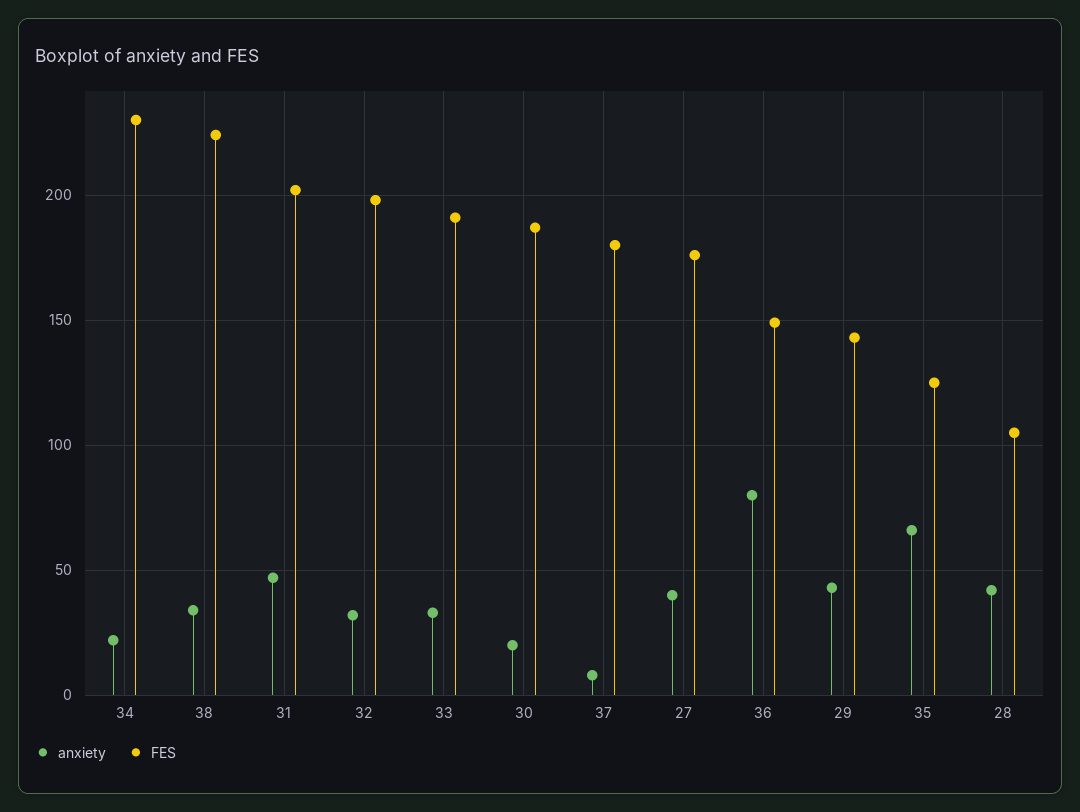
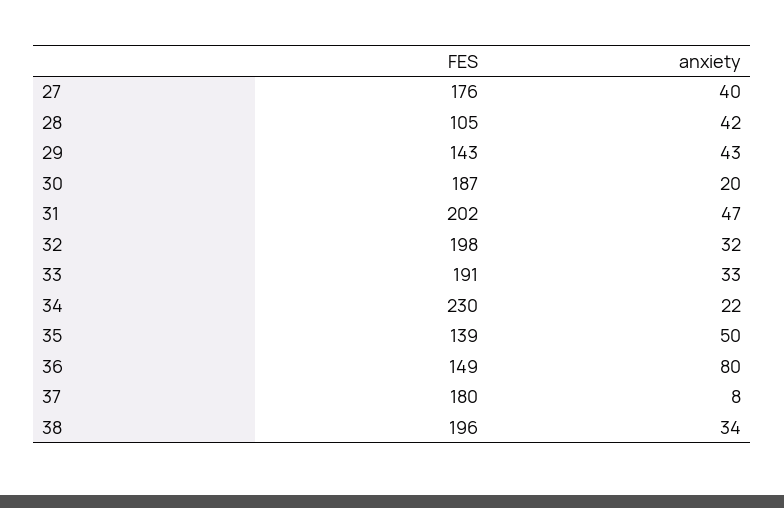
  {
    "anxiety": {
      "34": 22,
      "38": 34,
      "31": 47,
      "32": 32,
      "33": 33,
      "30": 20,
      "37": 8,
      "27": 40,
      "36": 80,
      "29": 43,
-     "35": 65,
+     "35": 50,
      "28": 42
    },
    "FES": {
      "34": 230,
-     "38": 225,
+     "38": 196,
      "31": 202,
      "32": 198,
      "33": 191,
      "30": 187,
      "37": 180,
      "27": 176,
      "36": 149,
      "29": 143,
-     "35": 125,
+     "35": 139,
      "28": 105
    }
  }

